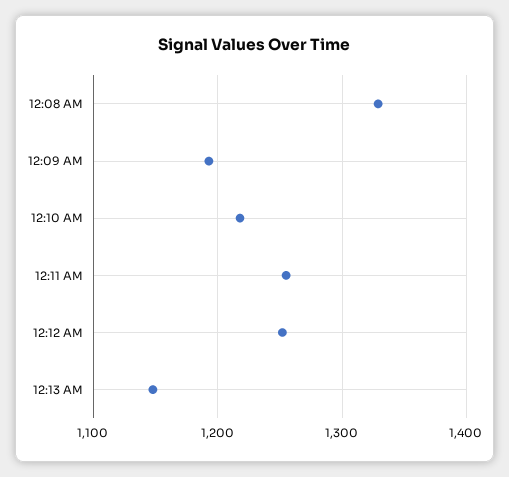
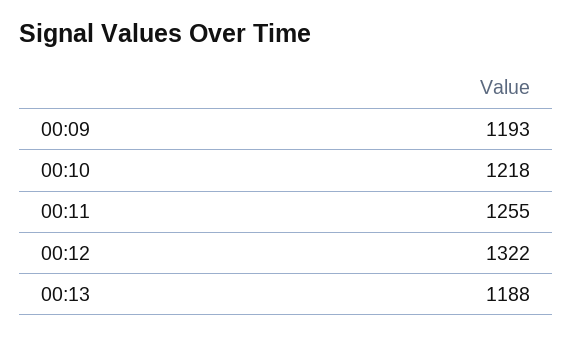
  {
-   "12:08 AM": 1330,
    "12:09 AM": 1193,
    "12:10 AM": 1218,
    "12:11 AM": 1255,
-   "12:12 AM": 1250,
+   "12:12 AM": 1322,
-   "12:13 AM": 1150
+   "12:13 AM": 1188
  }

